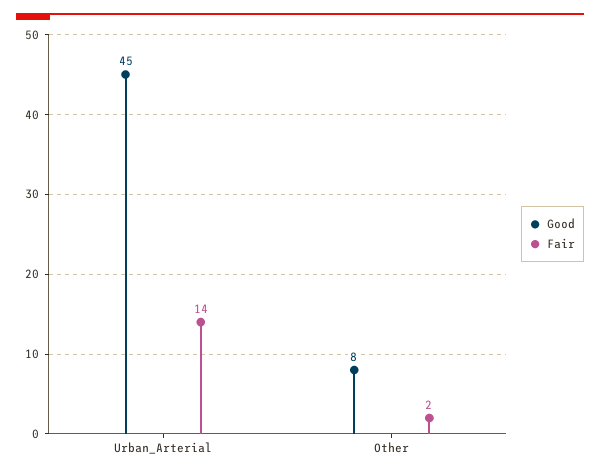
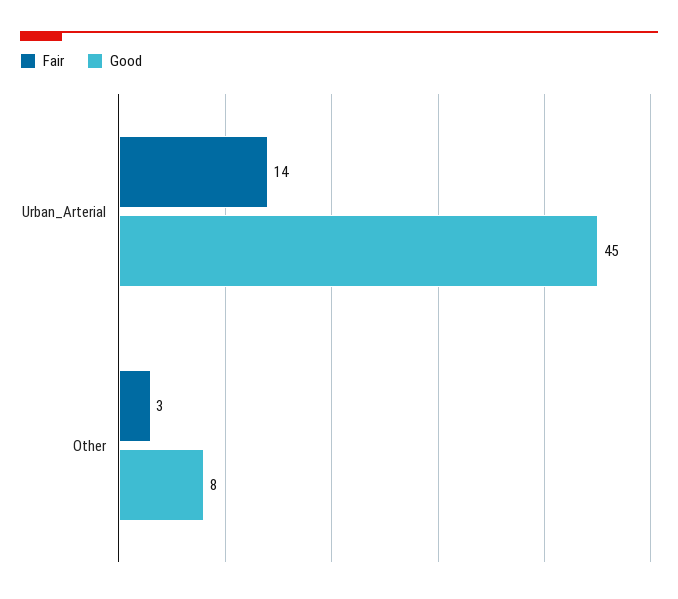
  {
    "Good": {
      "Urban_Arterial": 45,
      "Other": 8
    },
    "Fair": {
      "Urban_Arterial": 14,
-     "Other": 2
+     "Other": 3
    }
  }

